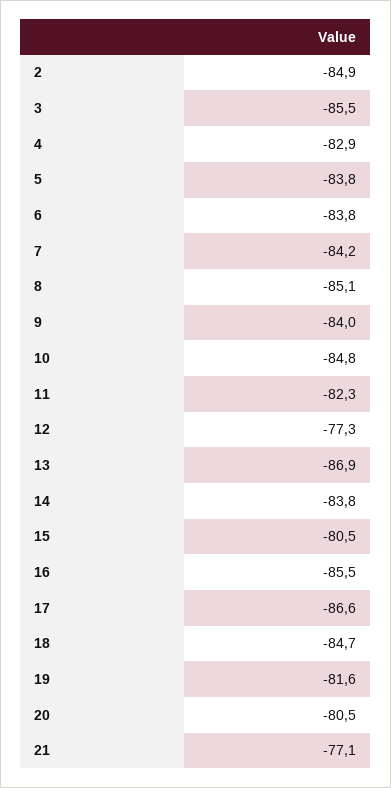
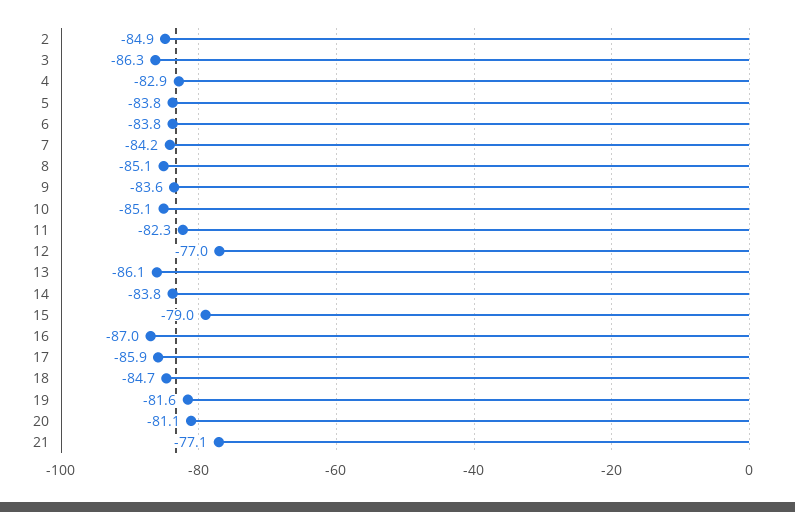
  {
    "2": -84.9,
-   "3": -85.5,
+   "3": -86.3,
    "4": -82.9,
    "5": -83.8,
    "6": -83.8,
    "7": -84.2,
    "8": -85.1,
-   "9": -84,
+   "9": -83.6,
-   "10": -84.8,
+   "10": -85.1,
    "11": -82.3,
-   "12": -77.3,
+   "12": -77,
-   "13": -86.9,
+   "13": -86.1,
    "14": -83.8,
-   "15": -80.5,
+   "15": -79,
-   "16": -85.5,
+   "16": -87,
-   "17": -86.6,
+   "17": -85.9,
    "18": -84.7,
    "19": -81.6,
-   "20": -80.5,
+   "20": -81.1,
    "21": -77.1
  }

